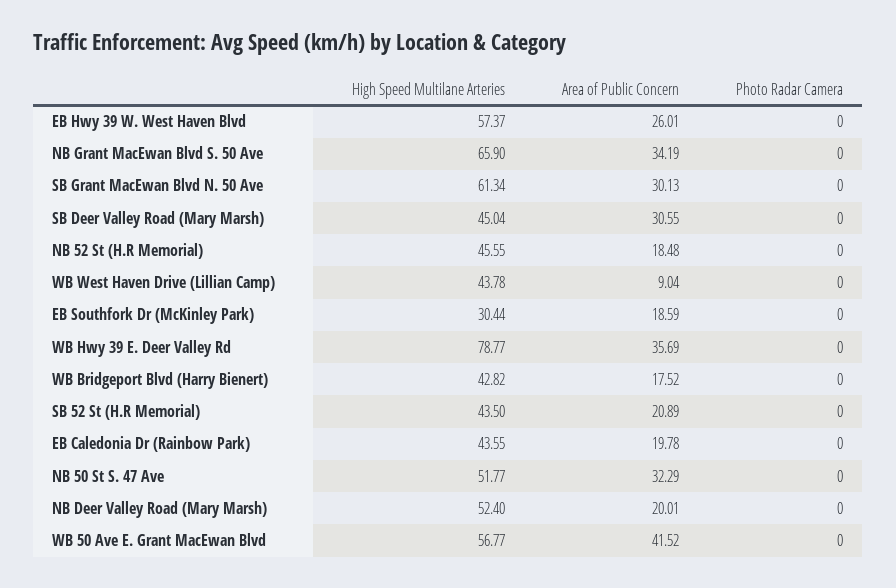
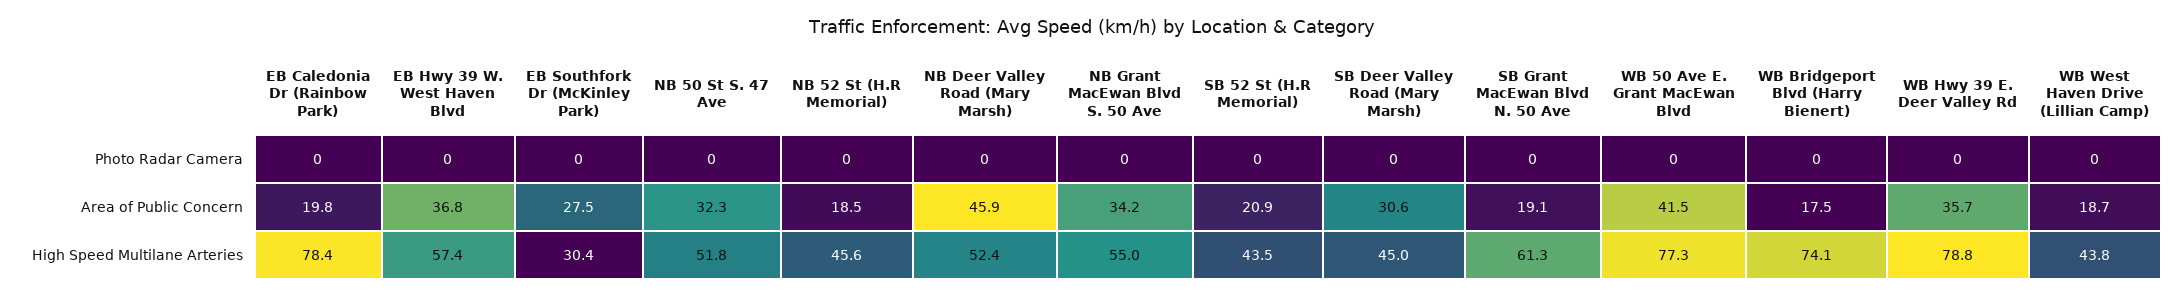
  {
    "High Speed Multilane Arteries": {
      "EB Hwy 39 W. West Haven Blvd": 57.37,
-     "NB Grant MacEwan Blvd S. 50 Ave": 65.9,
+     "NB Grant MacEwan Blvd S. 50 Ave": 55,
      "SB Grant MacEwan Blvd N. 50 Ave": 61.34,
      "SB Deer Valley Road (Mary Marsh)": 45.04,
      "NB 52 St (H.R Memorial)": 45.55,
      "WB West Haven Drive (Lillian Camp)": 43.78,
      "EB Southfork Dr (McKinley Park)": 30.44,
      "WB Hwy 39 E. Deer Valley Rd": 78.77,
-     "WB Bridgeport Blvd (Harry Bienert)": 42.82,
+     "WB Bridgeport Blvd (Harry Bienert)": 74.1,
      "SB 52 St (H.R Memorial)": 43.5,
-     "EB Caledonia Dr (Rainbow Park)": 43.55,
+     "EB Caledonia Dr (Rainbow Park)": 78.4,
      "NB 50 St S. 47 Ave": 51.77,
      "NB Deer Valley Road (Mary Marsh)": 52.4,
-     "WB 50 Ave E. Grant MacEwan Blvd": 56.77
+     "WB 50 Ave E. Grant MacEwan Blvd": 77.3
    },
    "Area of Public Concern": {
-     "EB Hwy 39 W. West Haven Blvd": 26.01,
+     "EB Hwy 39 W. West Haven Blvd": 36.8,
      "NB Grant MacEwan Blvd S. 50 Ave": 34.19,
-     "SB Grant MacEwan Blvd N. 50 Ave": 30.13,
+     "SB Grant MacEwan Blvd N. 50 Ave": 19.1,
      "SB Deer Valley Road (Mary Marsh)": 30.55,
      "NB 52 St (H.R Memorial)": 18.48,
-     "WB West Haven Drive (Lillian Camp)": 9.04,
+     "WB West Haven Drive (Lillian Camp)": 18.7,
-     "EB Southfork Dr (McKinley Park)": 18.59,
+     "EB Southfork Dr (McKinley Park)": 27.5,
      "WB Hwy 39 E. Deer Valley Rd": 35.69,
      "WB Bridgeport Blvd (Harry Bienert)": 17.52,
      "SB 52 St (H.R Memorial)": 20.89,
      "EB Caledonia Dr (Rainbow Park)": 19.78,
      "NB 50 St S. 47 Ave": 32.29,
-     "NB Deer Valley Road (Mary Marsh)": 20.01,
+     "NB Deer Valley Road (Mary Marsh)": 45.9,
      "WB 50 Ave E. Grant MacEwan Blvd": 41.52
    },
    "Photo Radar Camera": {
      "EB Hwy 39 W. West Haven Blvd": 0,
      "NB Grant MacEwan Blvd S. 50 Ave": 0,
      "SB Grant MacEwan Blvd N. 50 Ave": 0,
      "SB Deer Valley Road (Mary Marsh)": 0,
      "NB 52 St (H.R Memorial)": 0,
      "WB West Haven Drive (Lillian Camp)": 0,
      "EB Southfork Dr (McKinley Park)": 0,
      "WB Hwy 39 E. Deer Valley Rd": 0,
      "WB Bridgeport Blvd (Harry Bienert)": 0,
      "SB 52 St (H.R Memorial)": 0,
      "EB Caledonia Dr (Rainbow Park)": 0,
      "NB 50 St S. 47 Ave": 0,
      "NB Deer Valley Road (Mary Marsh)": 0,
      "WB 50 Ave E. Grant MacEwan Blvd": 0
    }
  }

